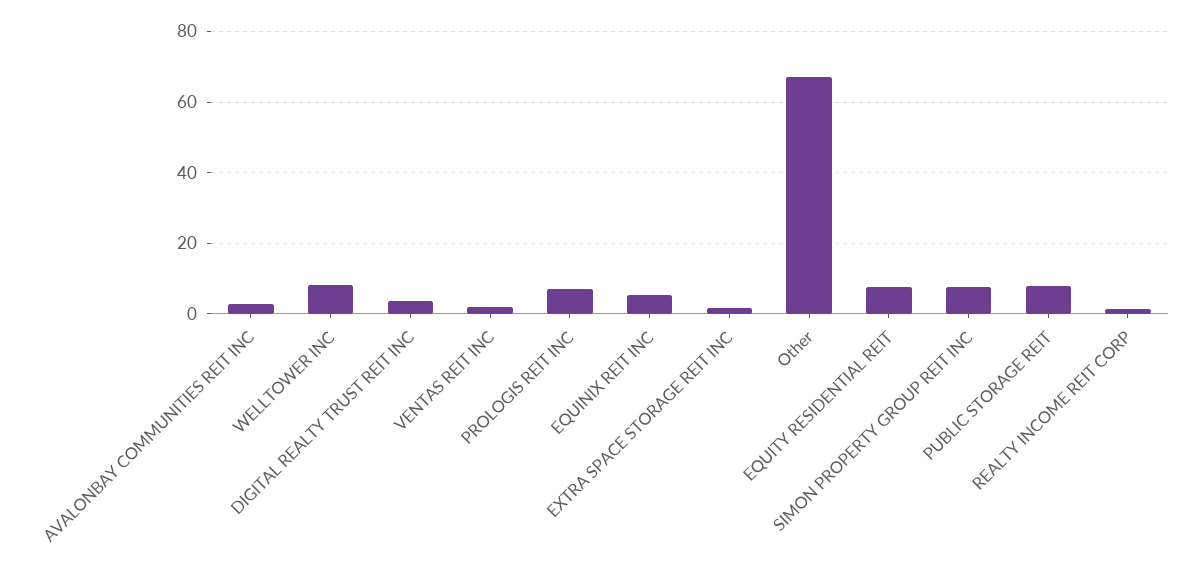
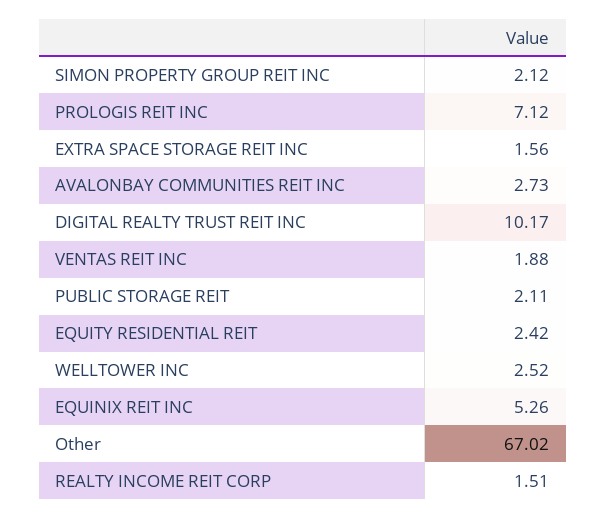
  {
    "AVALONBAY COMMUNITIES REIT INC": 2.73,
-   "WELLTOWER INC": 8,
+   "WELLTOWER INC": 2.52,
-   "DIGITAL REALTY TRUST REIT INC": 4,
+   "DIGITAL REALTY TRUST REIT INC": 10.17,
    "VENTAS REIT INC": 1.88,
    "PROLOGIS REIT INC": 7.12,
    "EQUINIX REIT INC": 5.26,
    "EXTRA SPACE STORAGE REIT INC": 1.56,
    "Other": 67.02,
-   "EQUITY RESIDENTIAL REIT": 8,
+   "EQUITY RESIDENTIAL REIT": 2.42,
-   "SIMON PROPERTY GROUP REIT INC": 8,
+   "SIMON PROPERTY GROUP REIT INC": 2.12,
-   "PUBLIC STORAGE REIT": 8,
+   "PUBLIC STORAGE REIT": 2.11,
    "REALTY INCOME REIT CORP": 1.51
  }

